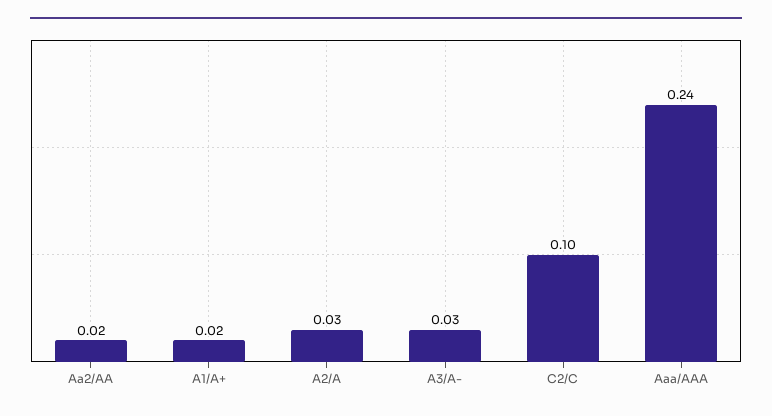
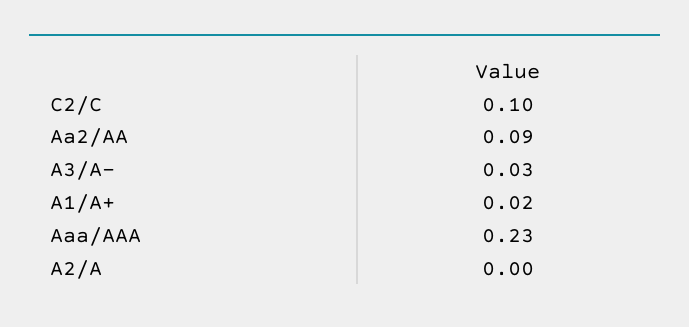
  {
-   "Aa2/AA": 0.02,
+   "Aa2/AA": 0.09,
    "A1/A+": 0.02,
-   "A2/A": 0.03,
+   "A2/A": 0,
    "A3/A-": 0.03,
    "C2/C": 0.1,
-   "Aaa/AAA": 0.24
+   "Aaa/AAA": 0.23
  }

